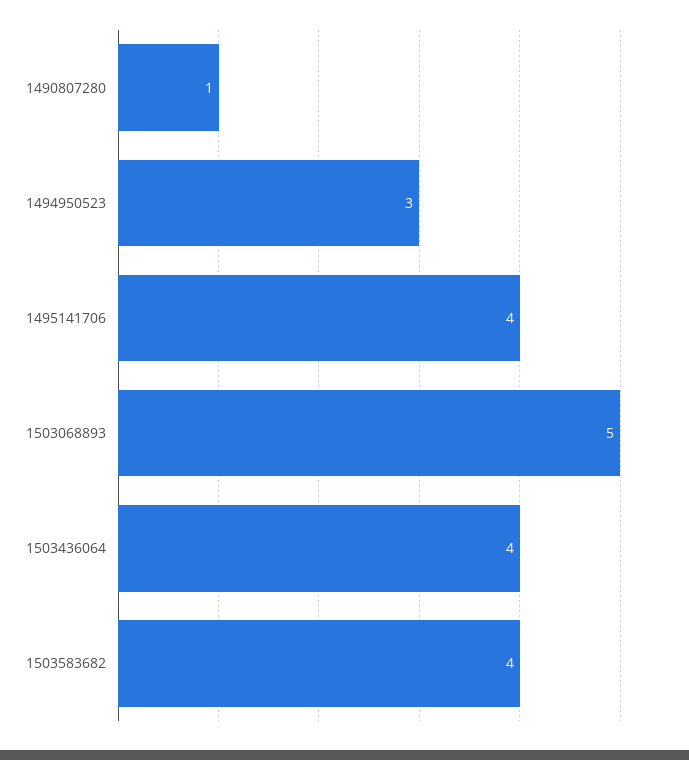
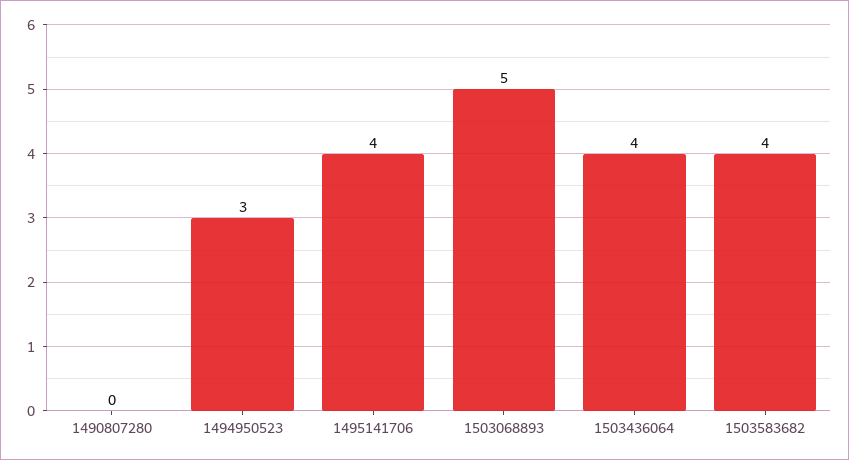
  {
-   "1490807280": 1,
+   "1490807280": 0,
    "1494950523": 3,
    "1495141706": 4,
    "1503068893": 5,
    "1503436064": 4,
    "1503583682": 4
  }

